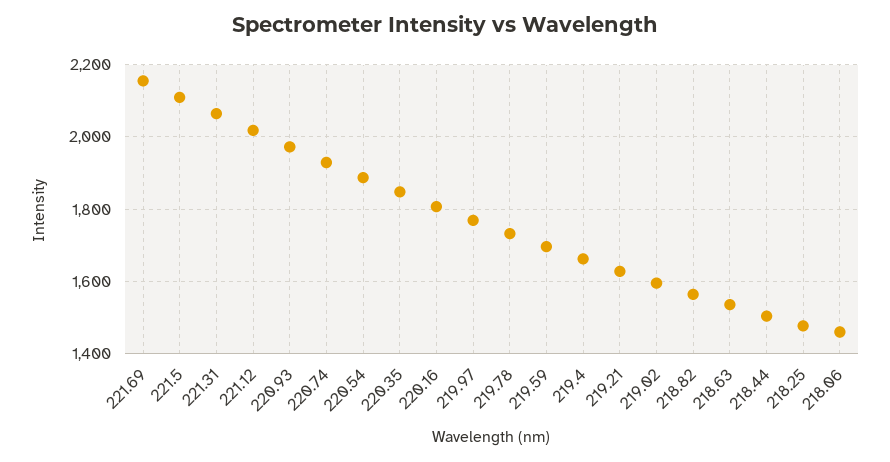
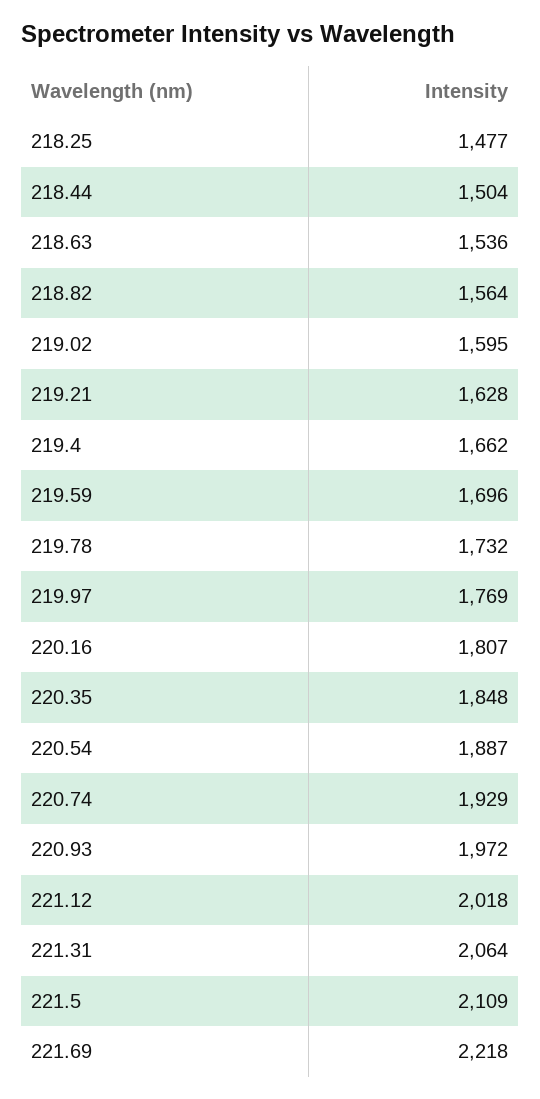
  {
-   "221.69": 2160,
+   "221.69": 2218,
    "221.5": 2109,
    "221.31": 2064,
    "221.12": 2018,
    "220.93": 1972,
    "220.74": 1929,
    "220.54": 1887,
    "220.35": 1848,
    "220.16": 1807,
    "219.97": 1769,
    "219.78": 1732,
    "219.59": 1696,
    "219.4": 1662,
    "219.21": 1628,
    "219.02": 1595,
    "218.82": 1564,
    "218.63": 1536,
    "218.44": 1504,
-   "218.25": 1477,
+   "218.25": 1477
-   "218.06": 1460
  }

